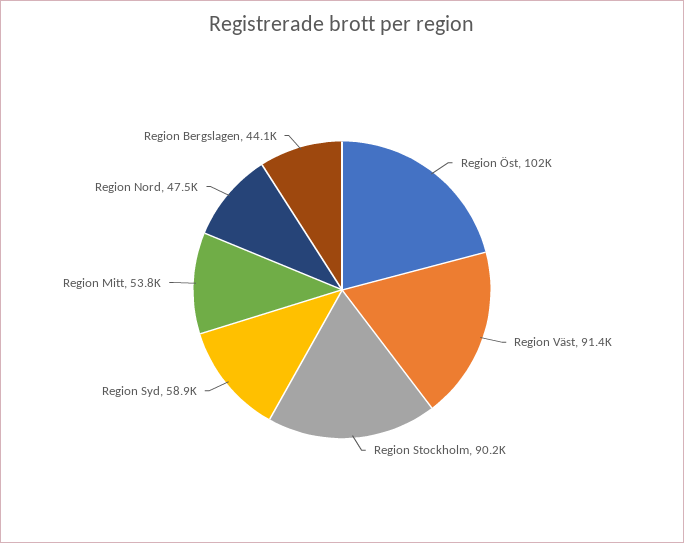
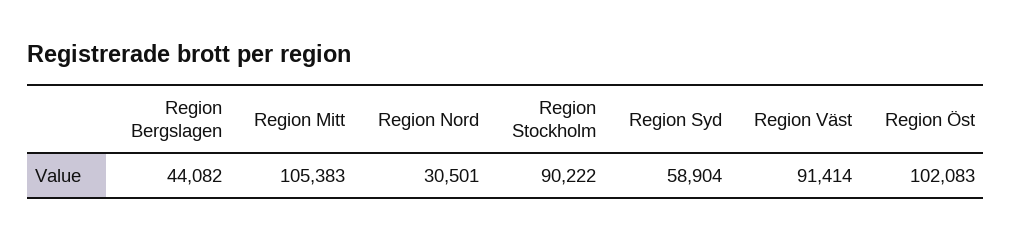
  {
    "Region Öst": 102083,
    "Region Väst": 91414,
    "Region Stockholm": 90222,
    "Region Syd": 58904,
-   "Region Mitt": 53800,
+   "Region Mitt": 105383,
-   "Region Nord": 47500,
+   "Region Nord": 30501,
    "Region Bergslagen": 44082
  }

